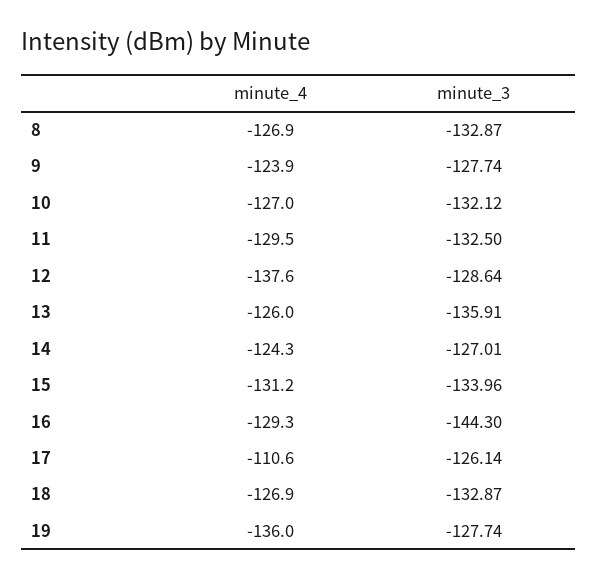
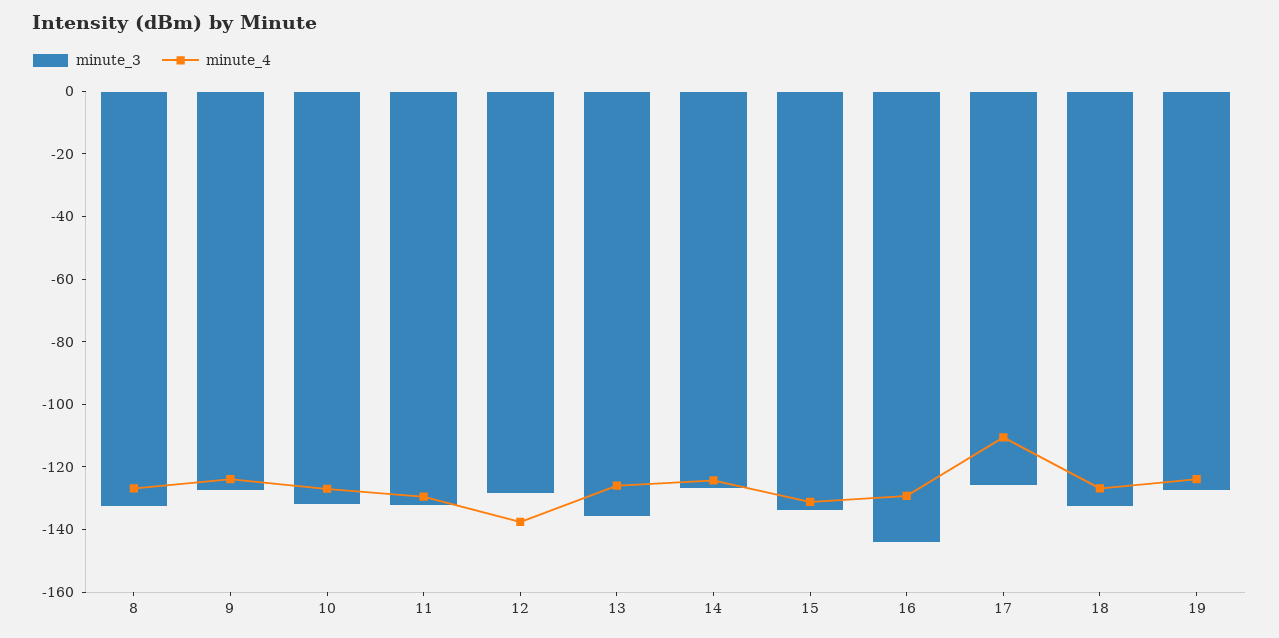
  {
    "minute_4": {
      "8": -126.9,
      "9": -123.9,
      "10": -127,
      "11": -129.5,
      "12": -137.6,
      "13": -126,
      "14": -124.3,
      "15": -131.2,
      "16": -129.3,
      "17": -110.6,
      "18": -126.9,
-     "19": -136
+     "19": -125
    },
    "minute_3": {
      "8": -132.87,
      "9": -127.74,
      "10": -132.12,
      "11": -132.5,
      "12": -128.64,
      "13": -135.91,
      "14": -127.01,
      "15": -133.96,
      "16": -144.3,
      "17": -126.14,
      "18": -132.87,
      "19": -127.74
    }
  }

